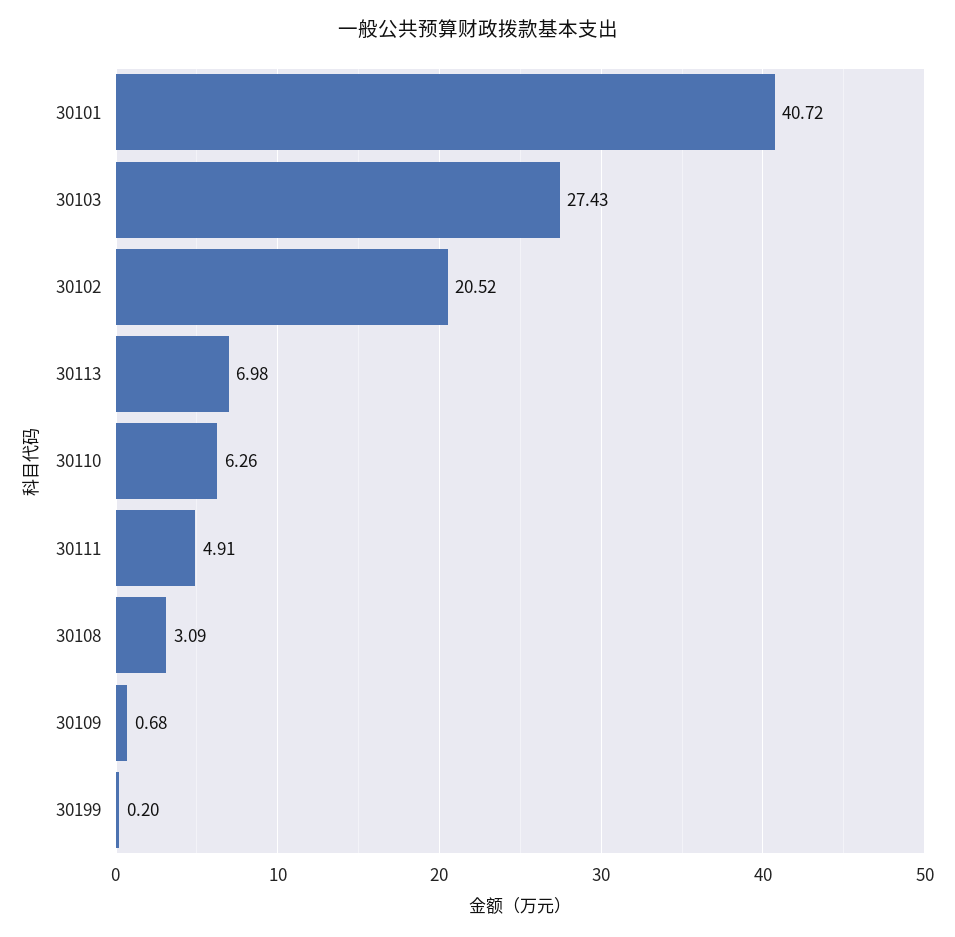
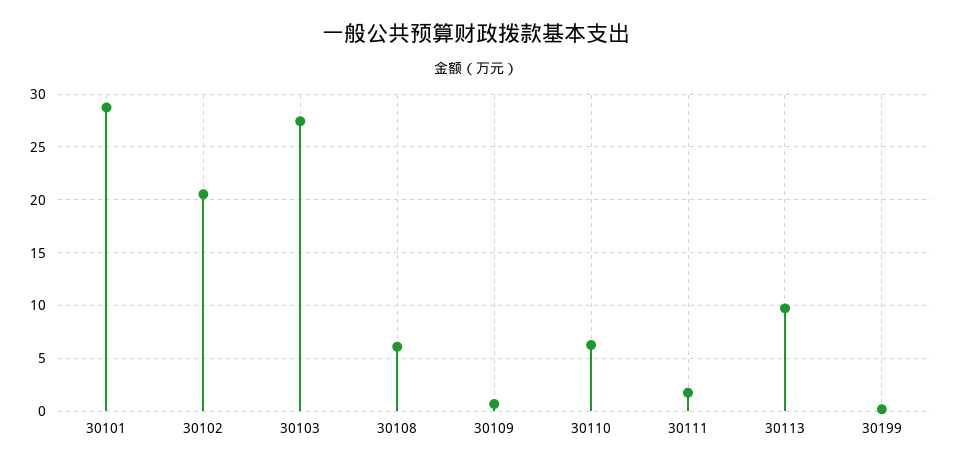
  {
-   "30101": 40.72,
+   "30101": 29,
    "30103": 27.43,
    "30102": 20.52,
-   "30113": 6.98,
+   "30113": 10,
    "30110": 6.26,
-   "30111": 4.91,
+   "30111": 2,
-   "30108": 3.09,
+   "30108": 6,
    "30109": 0.68,
    "30199": 0.2
  }

